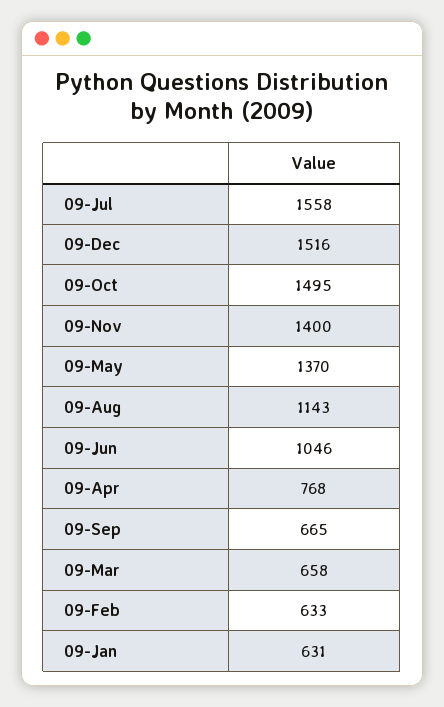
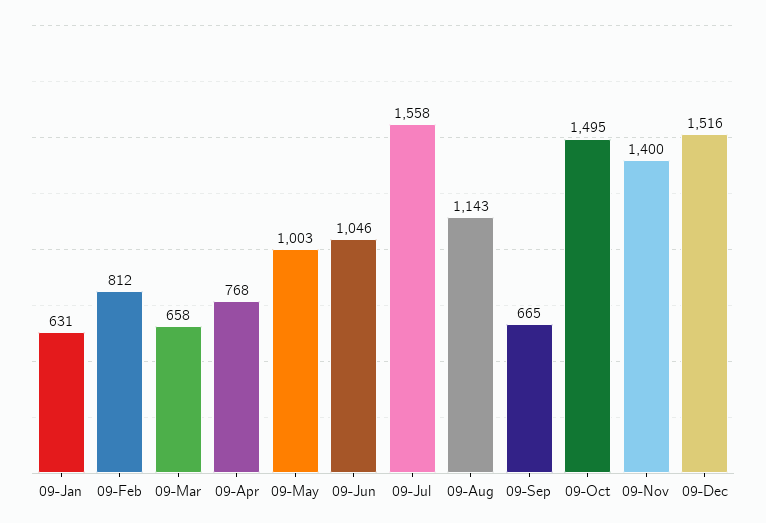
  {
    "09-Jul": 1558,
    "09-Dec": 1516,
    "09-Oct": 1495,
    "09-Nov": 1400,
-   "09-May": 1370,
+   "09-May": 1003,
    "09-Aug": 1143,
    "09-Jun": 1046,
    "09-Apr": 768,
    "09-Sep": 665,
    "09-Mar": 658,
-   "09-Feb": 633,
+   "09-Feb": 812,
    "09-Jan": 631
  }

